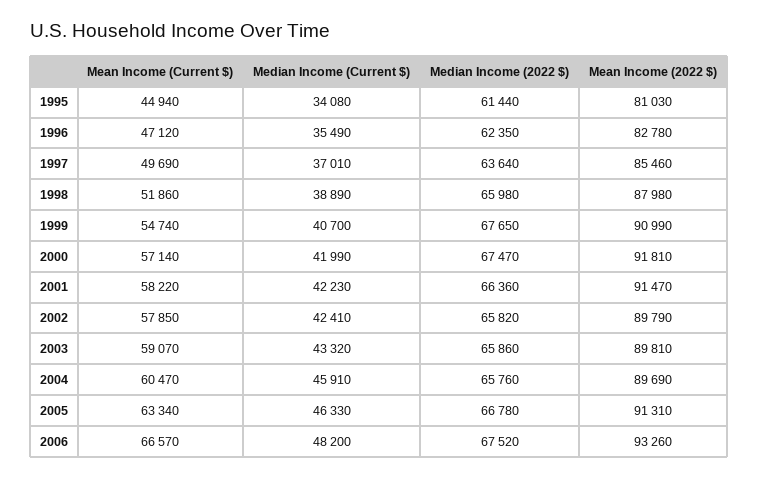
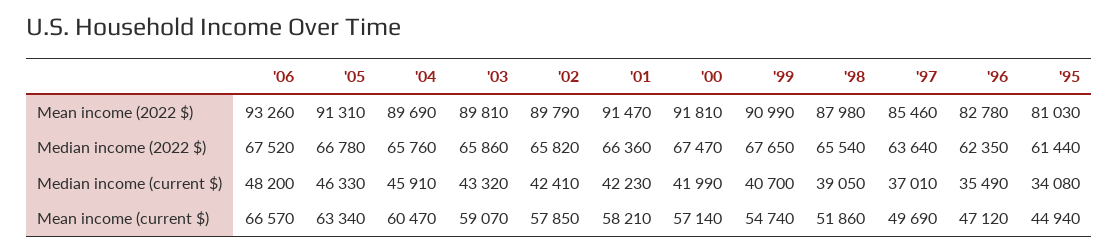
  {
    "Mean Income (Current $)": {
      "1995": 44940,
      "1996": 47120,
      "1997": 49690,
      "1998": 51860,
      "1999": 54740,
      "2000": 57140,
-     "2001": 58220,
+     "2001": 58210,
      "2002": 57850,
      "2003": 59070,
      "2004": 60470,
      "2005": 63340,
      "2006": 66570
    },
    "Median Income (Current $)": {
      "1995": 34080,
      "1996": 35490,
      "1997": 37010,
-     "1998": 38890,
+     "1998": 39050,
      "1999": 40700,
      "2000": 41990,
      "2001": 42230,
      "2002": 42410,
      "2003": 43320,
      "2004": 45910,
      "2005": 46330,
      "2006": 48200
    },
    "Median Income (2022 $)": {
      "1995": 61440,
      "1996": 62350,
      "1997": 63640,
-     "1998": 65980,
+     "1998": 65540,
      "1999": 67650,
      "2000": 67470,
      "2001": 66360,
      "2002": 65820,
      "2003": 65860,
      "2004": 65760,
      "2005": 66780,
      "2006": 67520
    },
    "Mean Income (2022 $)": {
      "1995": 81030,
      "1996": 82780,
      "1997": 85460,
      "1998": 87980,
      "1999": 90990,
      "2000": 91810,
      "2001": 91470,
      "2002": 89790,
      "2003": 89810,
      "2004": 89690,
      "2005": 91310,
      "2006": 93260
    }
  }

